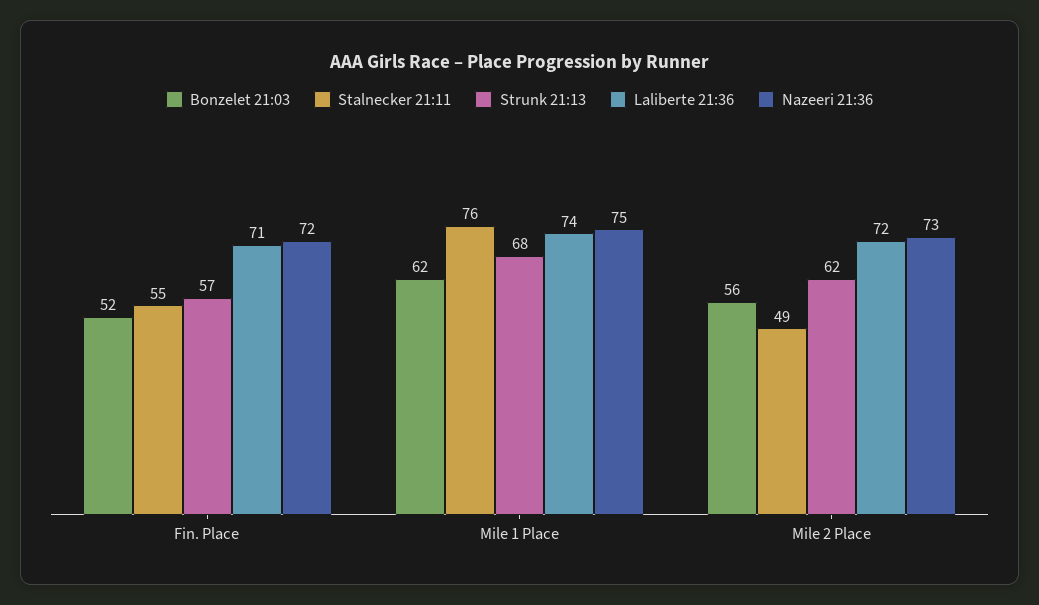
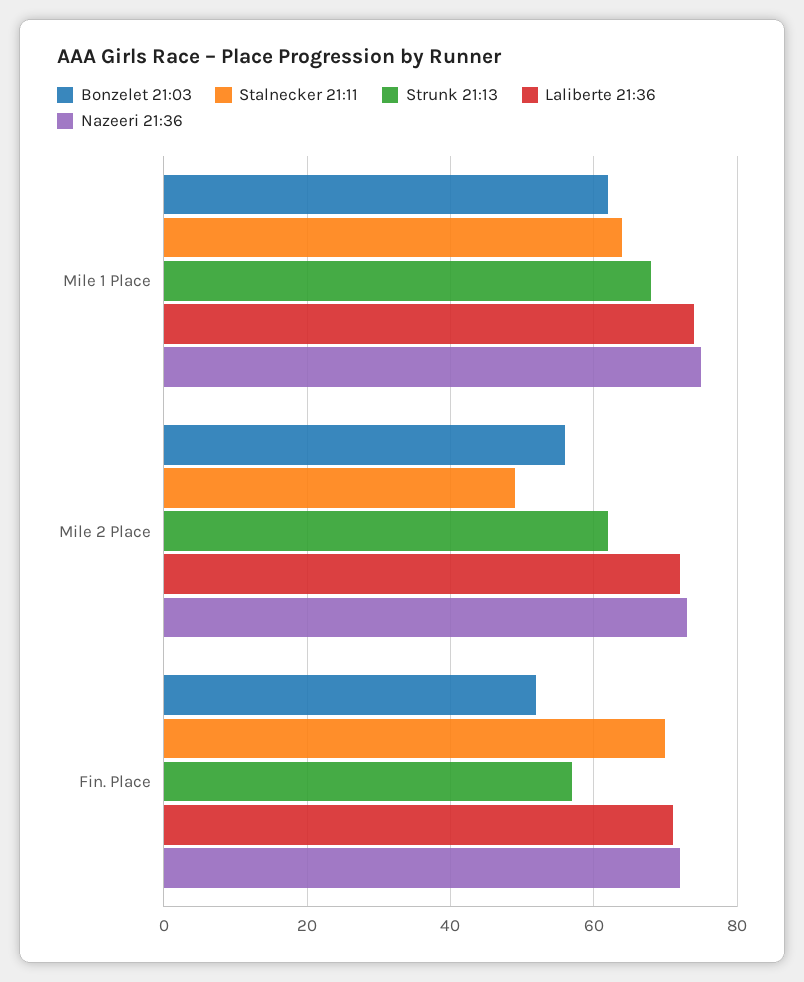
  {
    "Bonzelet 21:03": {
      "Fin. Place": 52,
      "Mile 1 Place": 62,
      "Mile 2 Place": 56
    },
    "Stalnecker 21:11": {
-     "Fin. Place": 55,
+     "Fin. Place": 70,
-     "Mile 1 Place": 76,
+     "Mile 1 Place": 65,
      "Mile 2 Place": 49
    },
    "Strunk 21:13": {
      "Fin. Place": 57,
      "Mile 1 Place": 68,
      "Mile 2 Place": 62
    },
    "Laliberte 21:36": {
      "Fin. Place": 71,
      "Mile 1 Place": 74,
      "Mile 2 Place": 72
    },
    "Nazeeri 21:36": {
      "Fin. Place": 72,
      "Mile 1 Place": 75,
      "Mile 2 Place": 73
    }
  }

